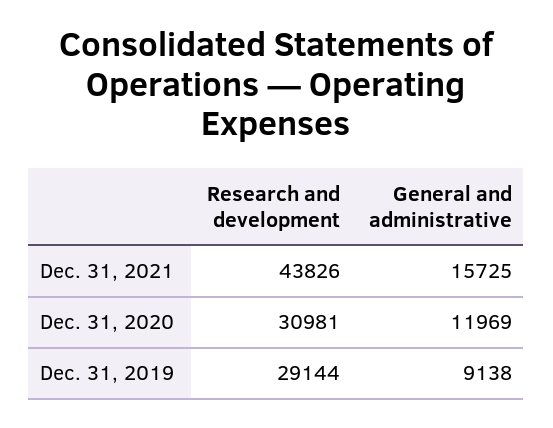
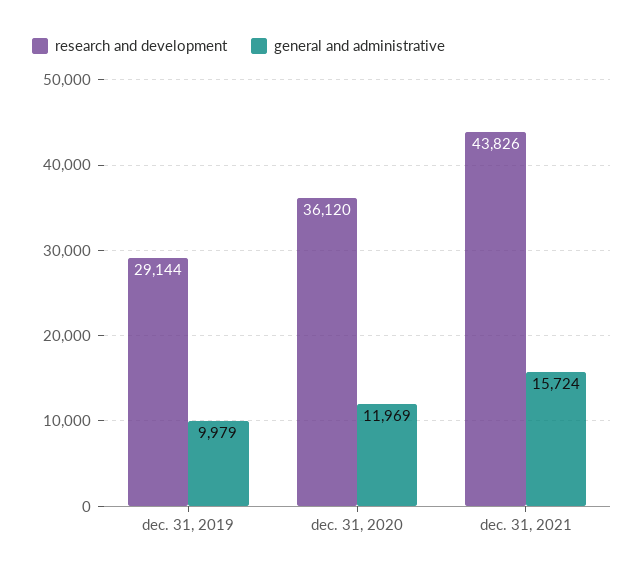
  {
    "Research and development": {
      "Dec. 31, 2021": 43826,
-     "Dec. 31, 2020": 30981,
+     "Dec. 31, 2020": 36120,
      "Dec. 31, 2019": 29144
    },
    "General and administrative": {
-     "Dec. 31, 2021": 15725,
+     "Dec. 31, 2021": 15724,
      "Dec. 31, 2020": 11969,
-     "Dec. 31, 2019": 9138
+     "Dec. 31, 2019": 9979
    }
  }

